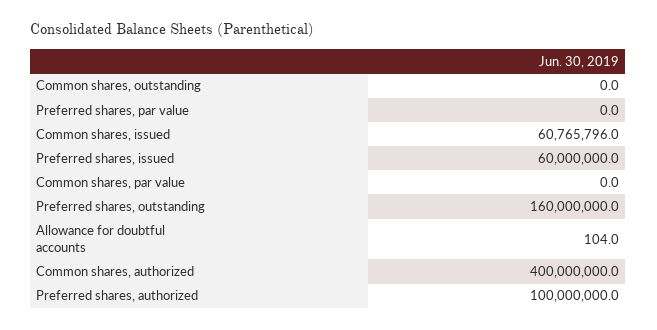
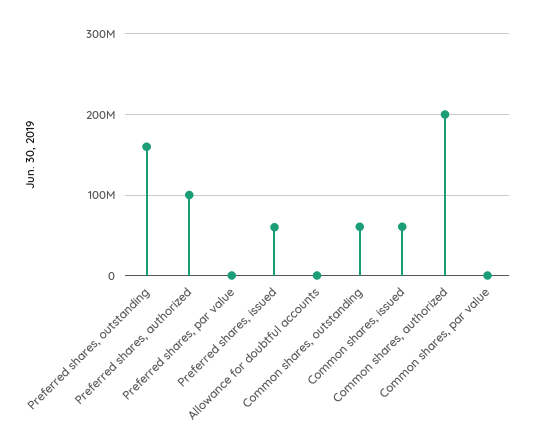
  {
-   "Common shares, outstanding": 0,
+   "Common shares, outstanding": 60000000,
    "Preferred shares, par value": 0,
    "Common shares, issued": 60765796,
    "Preferred shares, issued": 60000000,
    "Common shares, par value": 0,
    "Preferred shares, outstanding": 160000000,
    "Allowance for doubtful accounts": 104,
-   "Common shares, authorized": 400000000,
+   "Common shares, authorized": 200000000,
    "Preferred shares, authorized": 100000000
  }

